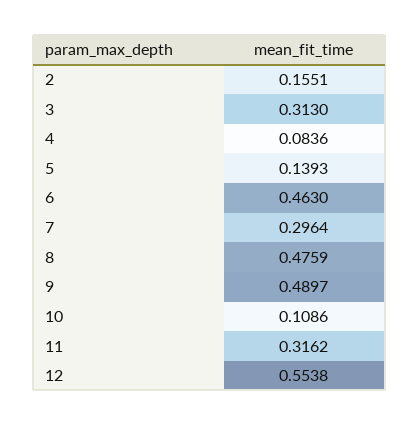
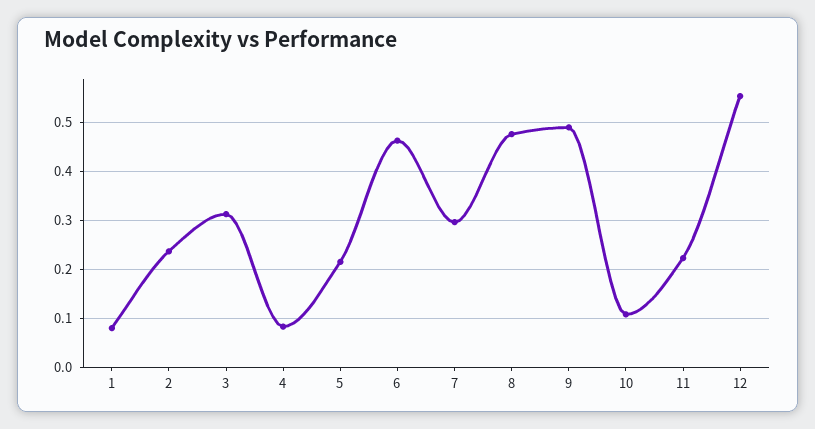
  {
-   "2": 0.1551,
+   "2": 0.24,
    "3": 0.313,
    "4": 0.0836,
-   "5": 0.1393,
+   "5": 0.22,
    "6": 0.463,
    "7": 0.2964,
    "8": 0.4759,
    "9": 0.4897,
    "10": 0.1086,
-   "11": 0.3162,
+   "11": 0.22,
-   "12": 0.5538
+   "12": 0.5538,
+   "1": 0.08
  }

